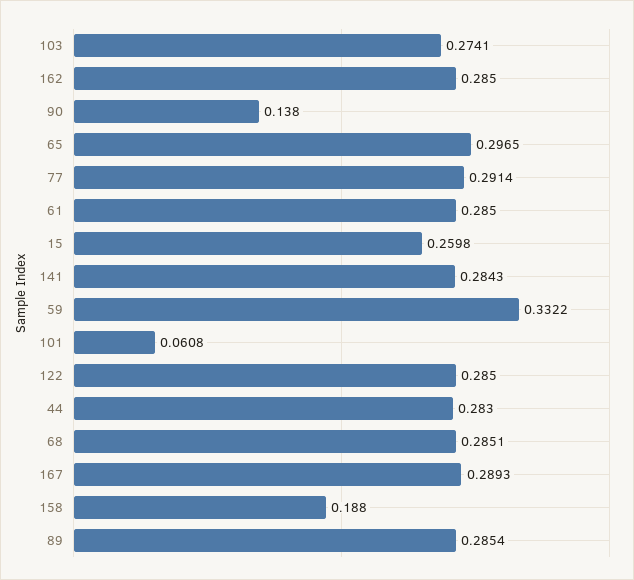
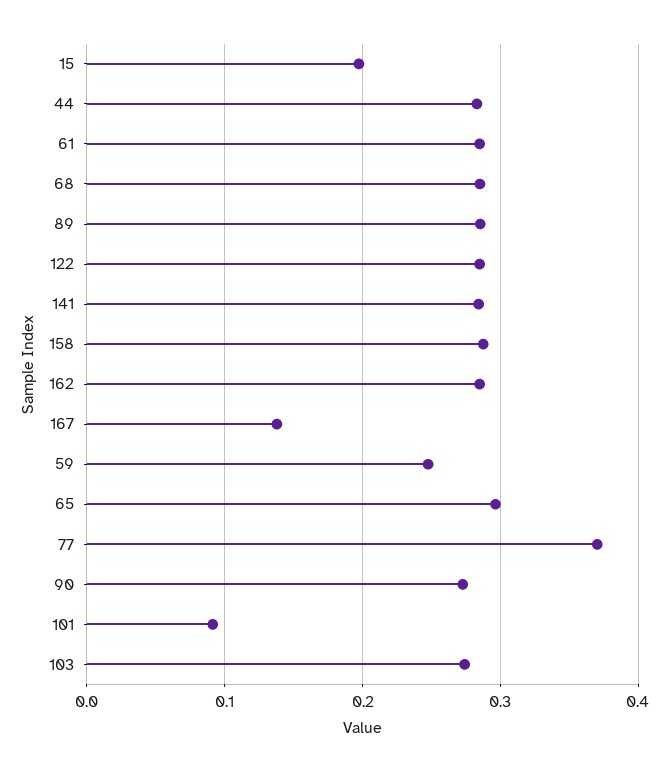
  {
    "103": 0.2741,
    "162": 0.285,
-   "90": 0.138,
+   "90": 0.27,
    "65": 0.2965,
-   "77": 0.2914,
+   "77": 0.37,
    "61": 0.285,
-   "15": 0.2598,
+   "15": 0.2,
    "141": 0.2843,
-   "59": 0.3322,
+   "59": 0.25,
-   "101": 0.0608,
+   "101": 0.09,
    "122": 0.285,
    "44": 0.283,
    "68": 0.2851,
-   "167": 0.2893,
+   "167": 0.14,
-   "158": 0.188,
+   "158": 0.29,
    "89": 0.2854
  }

